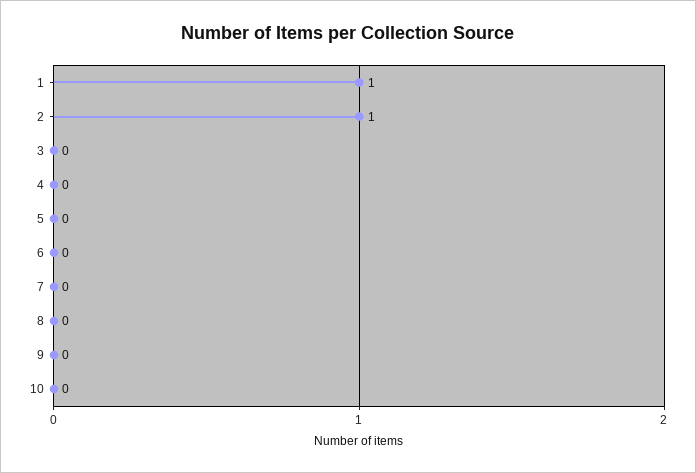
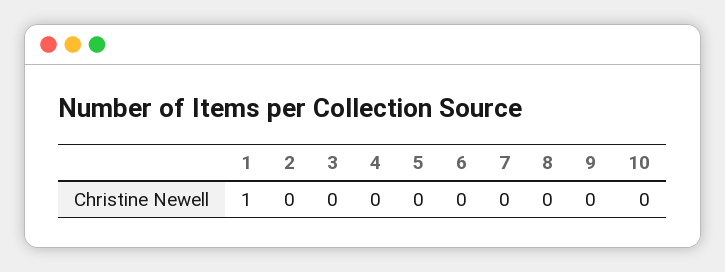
  {
    "1": 1,
-   "2": 1,
+   "2": 0,
    "3": 0,
    "4": 0,
    "5": 0,
    "6": 0,
    "7": 0,
    "8": 0,
    "9": 0,
    "10": 0
  }

